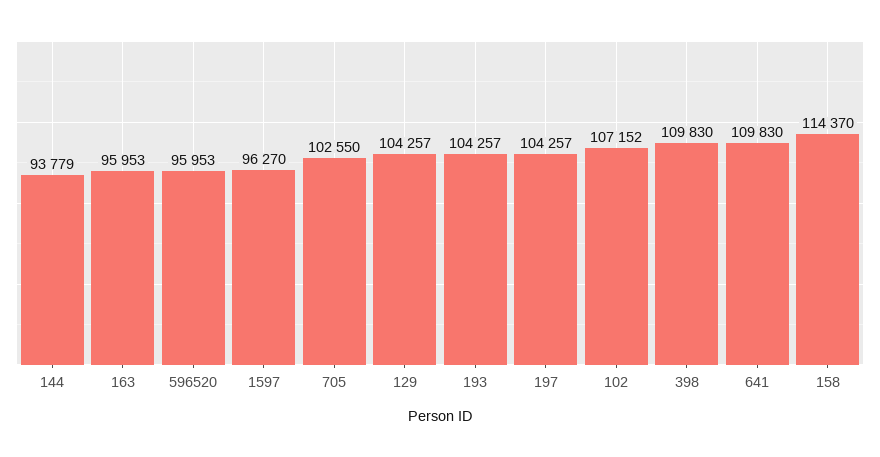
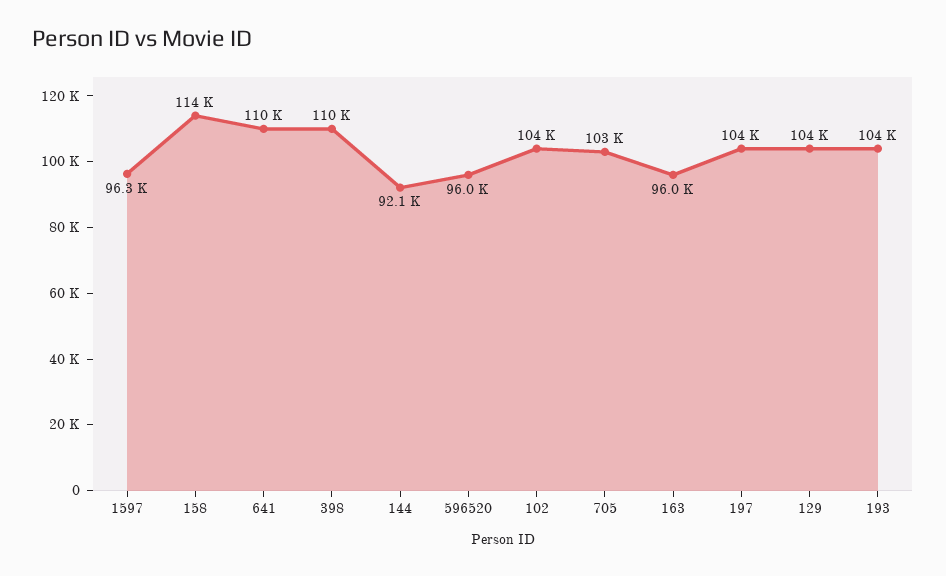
  {
-   "144": 93779,
+   "144": 92100,
    "163": 95953,
    "596520": 95953,
    "1597": 96270,
    "705": 102550,
    "129": 104257,
    "193": 104257,
    "197": 104257,
-   "102": 107152,
+   "102": 104000,
    "398": 109830,
    "641": 109830,
    "158": 114370
  }

